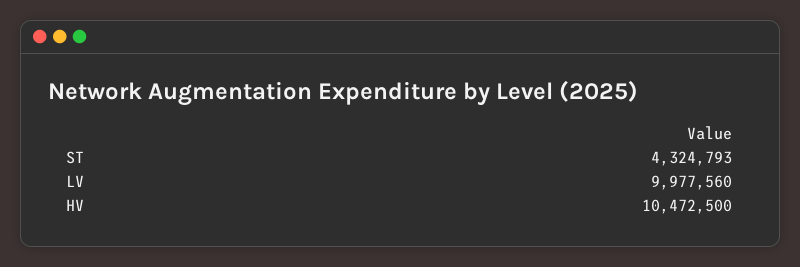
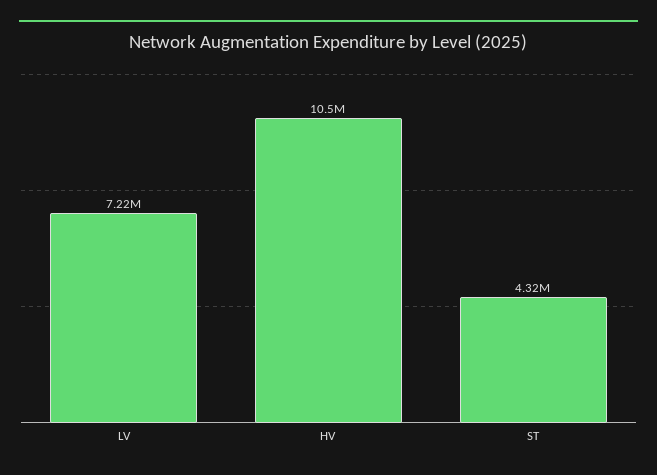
  {
    "ST": 4324793,
-   "LV": 9977560,
+   "LV": 7220000,
    "HV": 10472500
  }

